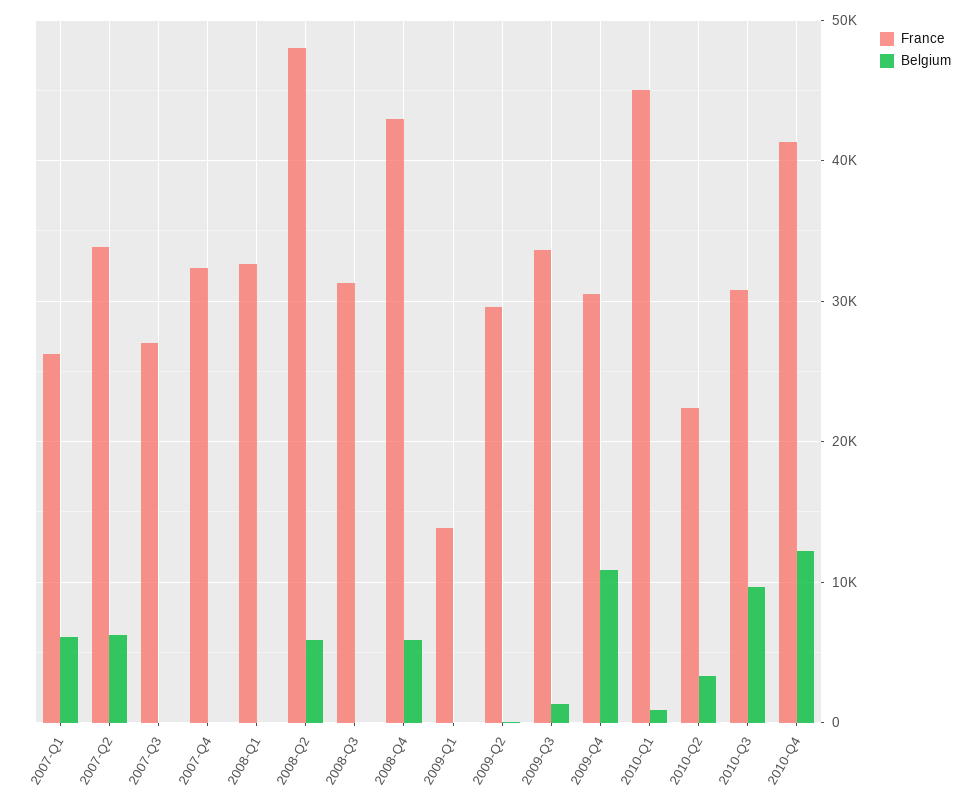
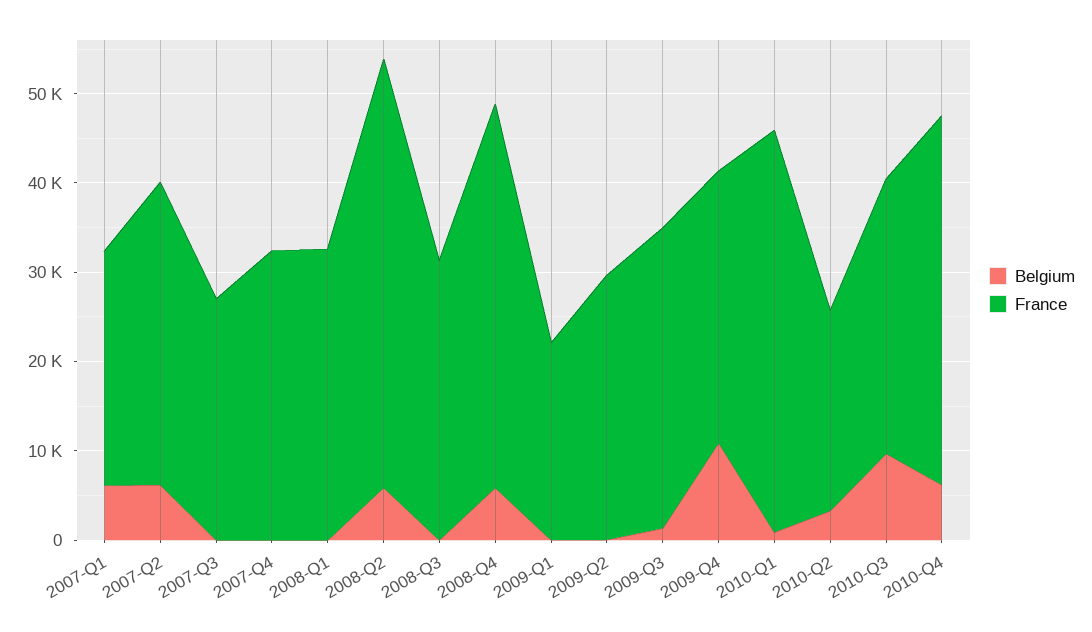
  {
    "France": {
      "2007-Q1": 26000,
      "2007-Q2": 34000,
      "2007-Q3": 27000,
      "2007-Q4": 32000,
      "2008-Q1": 33000,
      "2008-Q2": 48000,
      "2008-Q3": 31000,
      "2008-Q4": 43000,
-     "2009-Q1": 14000,
+     "2009-Q1": 22000,
      "2009-Q2": 30000,
      "2009-Q3": 34000,
      "2009-Q4": 30000,
      "2010-Q1": 45000,
      "2010-Q2": 22000,
      "2010-Q3": 31000,
      "2010-Q4": 41000
    },
    "Belgium": {
      "2007-Q1": 6000,
      "2007-Q2": 6000,
      "2007-Q3": 0,
      "2007-Q4": 0,
      "2008-Q1": 0,
      "2008-Q2": 6000,
      "2008-Q3": 0,
      "2008-Q4": 6000,
      "2009-Q1": 0,
      "2009-Q2": 0,
      "2009-Q3": 1000,
      "2009-Q4": 11000,
      "2010-Q1": 1000,
      "2010-Q2": 3000,
      "2010-Q3": 10000,
-     "2010-Q4": 12000
+     "2010-Q4": 6000
    }
  }

